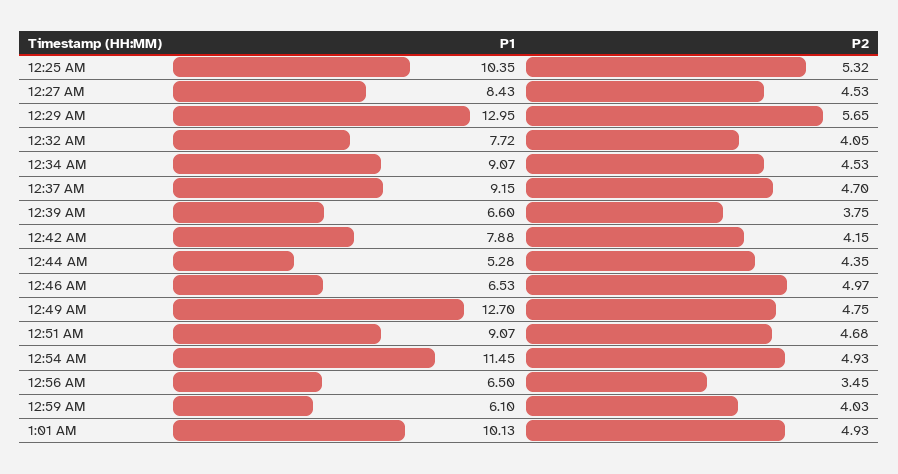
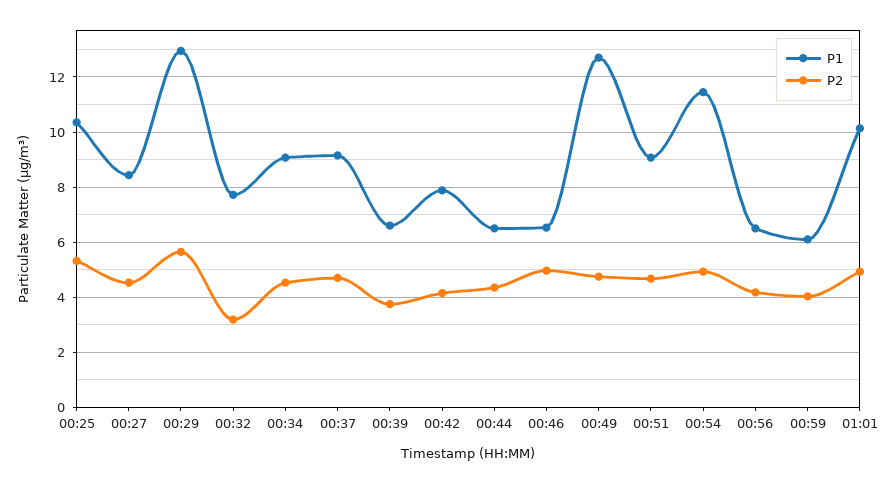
  {
    "P1": {
      "12:25 AM": 10.35,
      "12:27 AM": 8.43,
      "12:29 AM": 12.95,
      "12:32 AM": 7.72,
      "12:34 AM": 9.07,
      "12:37 AM": 9.15,
      "12:39 AM": 6.6,
      "12:42 AM": 7.88,
-     "12:44 AM": 5.28,
+     "12:44 AM": 6.5,
      "12:46 AM": 6.53,
      "12:49 AM": 12.7,
      "12:51 AM": 9.07,
      "12:54 AM": 11.45,
      "12:56 AM": 6.5,
      "12:59 AM": 6.1,
      "1:01 AM": 10.13
    },
    "P2": {
      "12:25 AM": 5.32,
      "12:27 AM": 4.53,
      "12:29 AM": 5.65,
-     "12:32 AM": 4.05,
+     "12:32 AM": 3.25,
      "12:34 AM": 4.53,
      "12:37 AM": 4.7,
      "12:39 AM": 3.75,
      "12:42 AM": 4.15,
      "12:44 AM": 4.35,
      "12:46 AM": 4.97,
      "12:49 AM": 4.75,
      "12:51 AM": 4.68,
      "12:54 AM": 4.93,
-     "12:56 AM": 3.45,
+     "12:56 AM": 4.25,
      "12:59 AM": 4.03,
      "1:01 AM": 4.93
    }
  }

